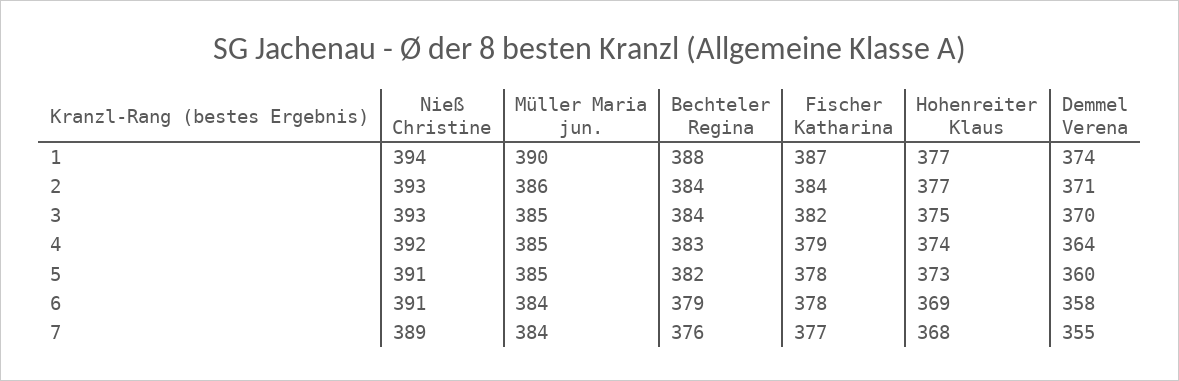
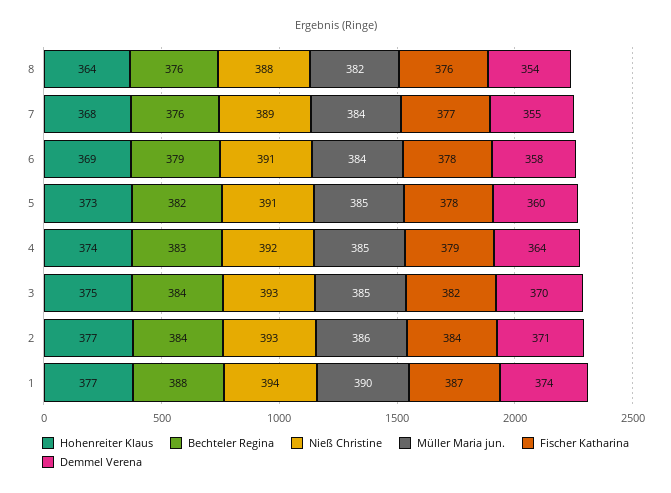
  {
    "Nieß Christine": {
      "1": 394,
      "2": 393,
      "3": 393,
      "4": 392,
      "5": 391,
      "6": 391,
-     "7": 389
+     "7": 389,
+     "8": 388
    },
    "Müller Maria jun.": {
      "1": 390,
      "2": 386,
      "3": 385,
      "4": 385,
      "5": 385,
      "6": 384,
-     "7": 384
+     "7": 384,
+     "8": 382
    },
    "Bechteler Regina": {
      "1": 388,
      "2": 384,
      "3": 384,
      "4": 383,
      "5": 382,
      "6": 379,
-     "7": 376
+     "7": 376,
+     "8": 376
    },
    "Fischer Katharina": {
      "1": 387,
      "2": 384,
      "3": 382,
      "4": 379,
      "5": 378,
      "6": 378,
-     "7": 377
+     "7": 377,
+     "8": 376
    },
    "Hohenreiter Klaus": {
      "1": 377,
      "2": 377,
      "3": 375,
      "4": 374,
      "5": 373,
      "6": 369,
-     "7": 368
+     "7": 368,
+     "8": 364
    },
    "Demmel Verena": {
      "1": 374,
      "2": 371,
      "3": 370,
      "4": 364,
      "5": 360,
      "6": 358,
-     "7": 355
+     "7": 355,
+     "8": 354
    }
  }

